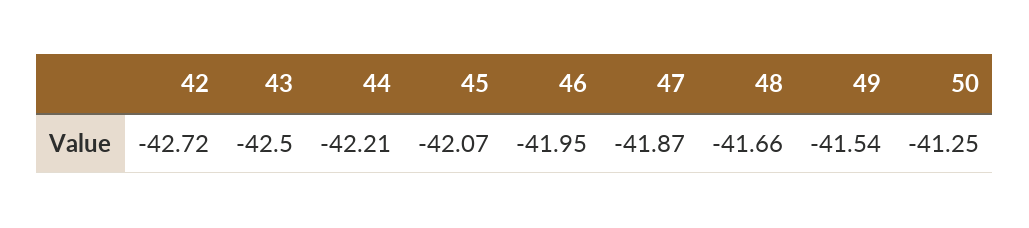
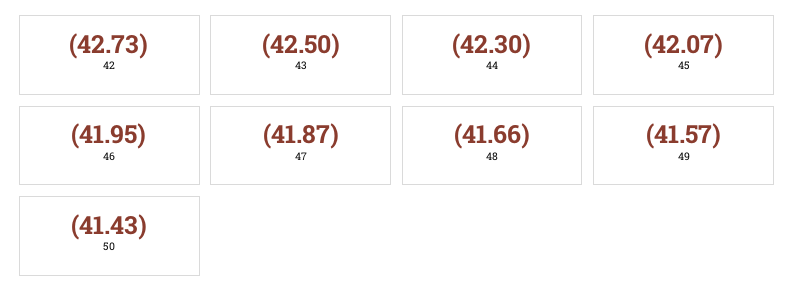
  {
-   "42": -42.72,
+   "42": -42.73,
    "43": -42.5,
-   "44": -42.21,
+   "44": -42.3,
    "45": -42.07,
    "46": -41.95,
    "47": -41.87,
    "48": -41.66,
-   "49": -41.54,
+   "49": -41.57,
-   "50": -41.25
+   "50": -41.43
  }

